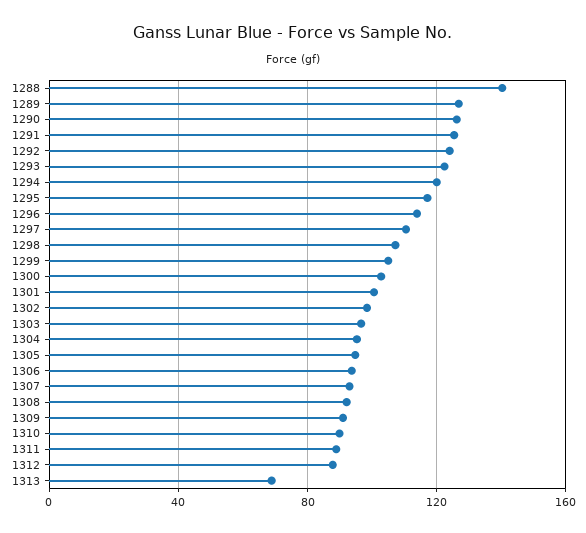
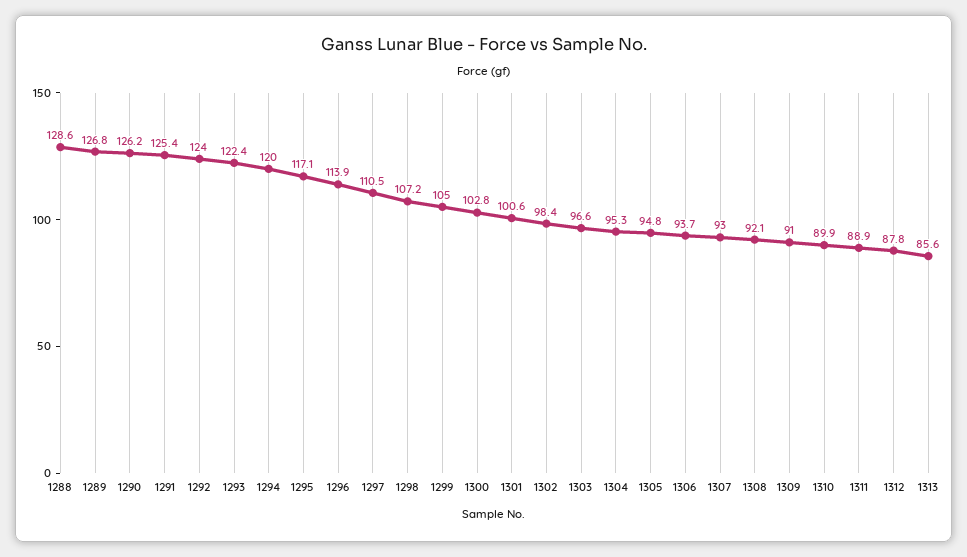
  {
-   "1288": 140,
+   "1288": 128.6,
    "1289": 126.8,
    "1290": 126.2,
    "1291": 125.4,
    "1292": 124,
    "1293": 122.4,
    "1294": 120,
    "1295": 117.1,
    "1296": 113.9,
    "1297": 110.5,
    "1298": 107.2,
    "1299": 105,
    "1300": 102.8,
    "1301": 100.6,
    "1302": 98.4,
    "1303": 96.6,
    "1304": 95.3,
    "1305": 94.8,
    "1306": 93.7,
    "1307": 93,
    "1308": 92.1,
    "1309": 91,
    "1310": 89.9,
    "1311": 88.9,
    "1312": 87.8,
-   "1313": 70
+   "1313": 85.6
  }

